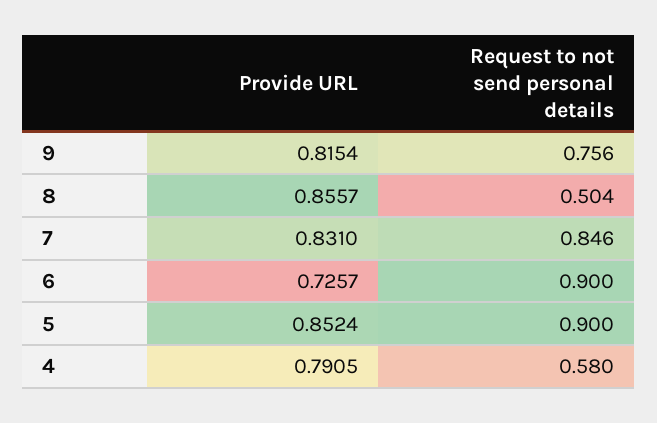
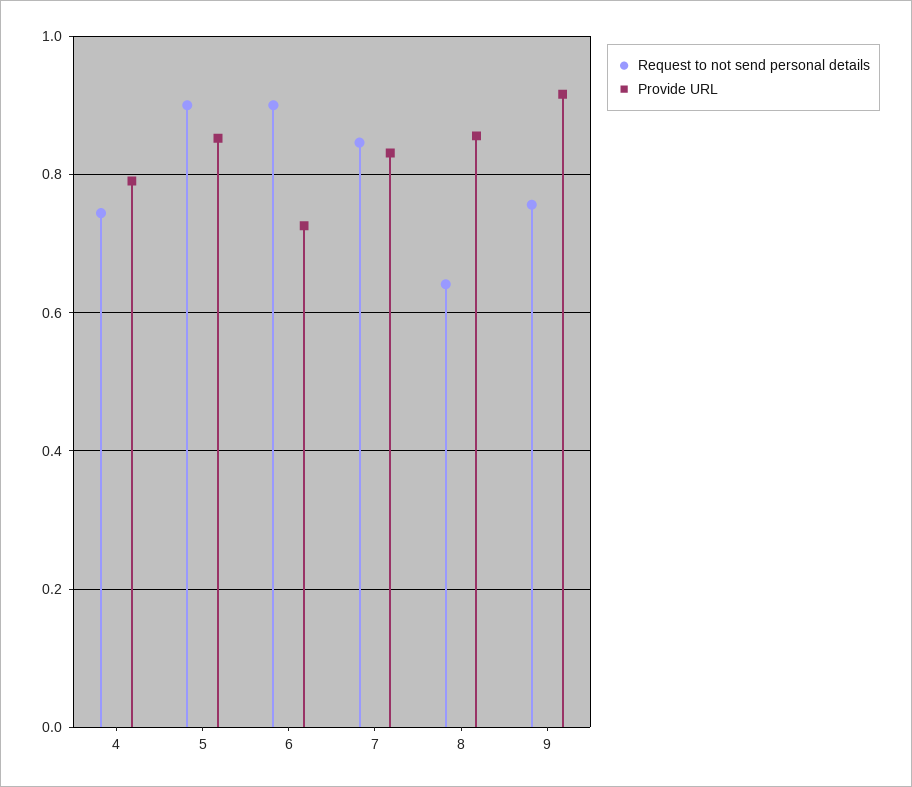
  {
    "Provide URL": {
-     "9": 0.8154,
+     "9": 0.92,
      "8": 0.8557,
      "7": 0.831,
      "6": 0.7257,
      "5": 0.8524,
      "4": 0.7905
    },
    "Request to not send personal details": {
      "9": 0.756,
-     "8": 0.504,
+     "8": 0.64,
      "7": 0.846,
      "6": 0.9,
      "5": 0.9,
-     "4": 0.58
+     "4": 0.74
    }
  }

